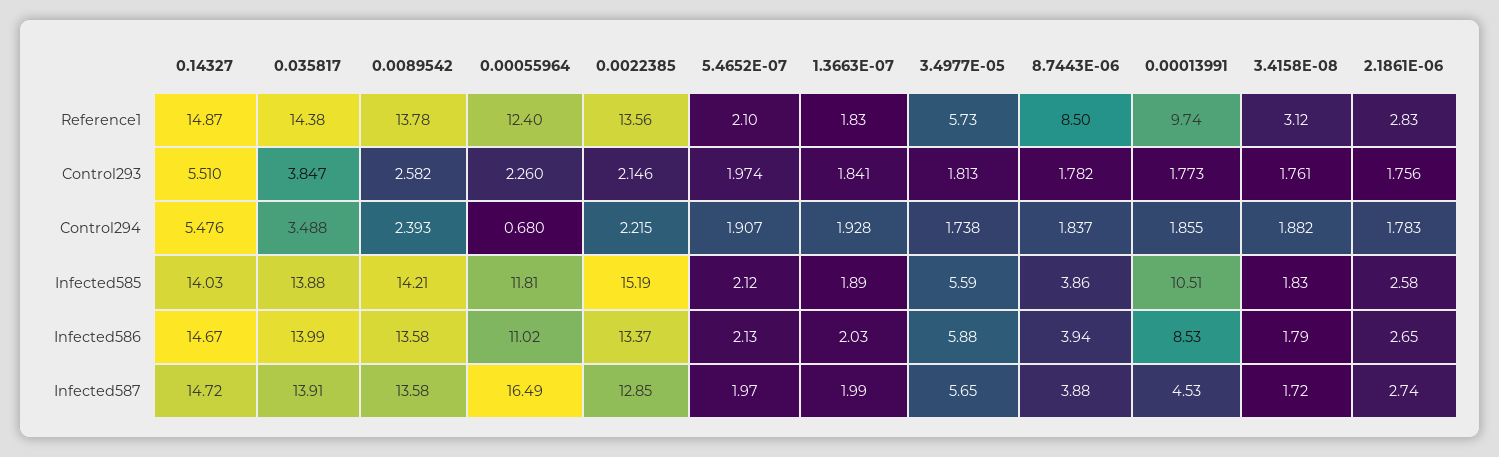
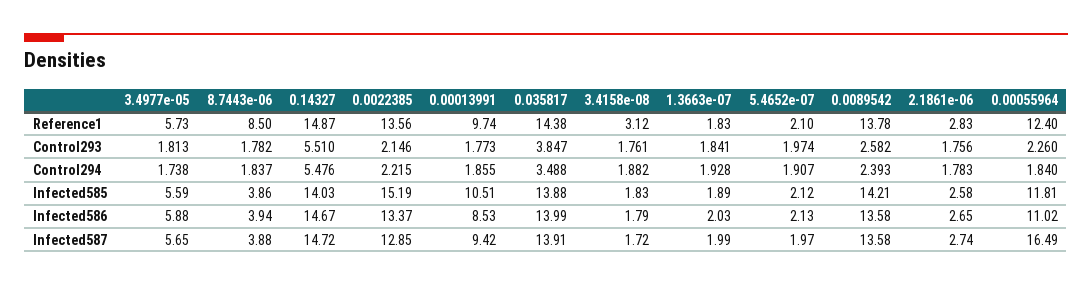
  {
    "0.14327": {
      "Reference1": 14.87,
      "Control293": 5.51,
      "Control294": 5.476,
      "Infected585": 14.03,
      "Infected586": 14.67,
      "Infected587": 14.72
    },
    "0.035817": {
      "Reference1": 14.38,
      "Control293": 3.847,
      "Control294": 3.488,
      "Infected585": 13.88,
      "Infected586": 13.99,
      "Infected587": 13.91
    },
    "0.0089542": {
      "Reference1": 13.78,
      "Control293": 2.582,
      "Control294": 2.393,
      "Infected585": 14.21,
      "Infected586": 13.58,
      "Infected587": 13.58
    },
    "0.00055964": {
      "Reference1": 12.4,
      "Control293": 2.26,
-     "Control294": 0.68,
+     "Control294": 1.84,
      "Infected585": 11.81,
      "Infected586": 11.02,
      "Infected587": 16.49
    },
    "0.0022385": {
      "Reference1": 13.56,
      "Control293": 2.146,
      "Control294": 2.215,
      "Infected585": 15.19,
      "Infected586": 13.37,
      "Infected587": 12.85
    },
    "5.4652E-07": {
      "Reference1": 2.1,
      "Control293": 1.974,
      "Control294": 1.907,
      "Infected585": 2.12,
      "Infected586": 2.13,
      "Infected587": 1.97
    },
    "1.3663E-07": {
      "Reference1": 1.83,
      "Control293": 1.841,
      "Control294": 1.928,
      "Infected585": 1.89,
      "Infected586": 2.03,
      "Infected587": 1.99
    },
    "3.4977E-05": {
      "Reference1": 5.73,
      "Control293": 1.813,
      "Control294": 1.738,
      "Infected585": 5.59,
      "Infected586": 5.88,
      "Infected587": 5.65
    },
    "8.7443E-06": {
      "Reference1": 8.5,
      "Control293": 1.782,
      "Control294": 1.837,
      "Infected585": 3.86,
      "Infected586": 3.94,
      "Infected587": 3.88
    },
    "0.00013991": {
      "Reference1": 9.74,
      "Control293": 1.773,
      "Control294": 1.855,
      "Infected585": 10.51,
      "Infected586": 8.53,
-     "Infected587": 4.53
+     "Infected587": 9.42
    },
    "3.4158E-08": {
      "Reference1": 3.12,
      "Control293": 1.761,
      "Control294": 1.882,
      "Infected585": 1.83,
      "Infected586": 1.79,
      "Infected587": 1.72
    },
    "2.1861E-06": {
      "Reference1": 2.83,
      "Control293": 1.756,
      "Control294": 1.783,
      "Infected585": 2.58,
      "Infected586": 2.65,
      "Infected587": 2.74
    }
  }

